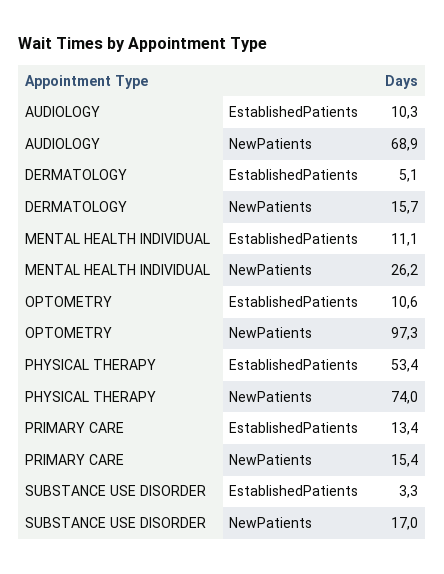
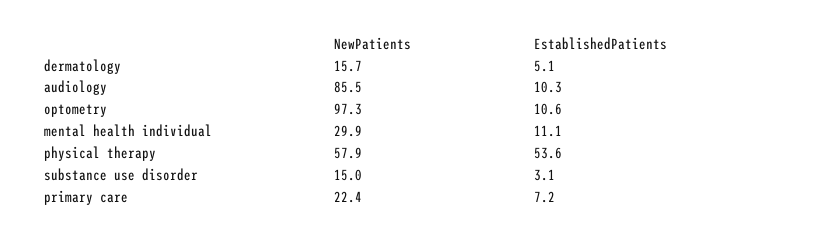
  {
    "AUDIOLOGY": {
      "EstablishedPatients": 10.3,
-     "NewPatients": 68.9
+     "NewPatients": 85.5
    },
    "DERMATOLOGY": {
      "EstablishedPatients": 5.1,
      "NewPatients": 15.7
    },
    "MENTAL HEALTH INDIVIDUAL": {
      "EstablishedPatients": 11.1,
-     "NewPatients": 26.2
+     "NewPatients": 29.9
    },
    "OPTOMETRY": {
      "EstablishedPatients": 10.6,
      "NewPatients": 97.3
    },
    "PHYSICAL THERAPY": {
-     "EstablishedPatients": 53.4,
+     "EstablishedPatients": 53.6,
-     "NewPatients": 74
+     "NewPatients": 57.9
    },
    "PRIMARY CARE": {
-     "EstablishedPatients": 13.4,
+     "EstablishedPatients": 7.2,
-     "NewPatients": 15.4
+     "NewPatients": 22.4
    },
    "SUBSTANCE USE DISORDER": {
-     "EstablishedPatients": 3.3,
+     "EstablishedPatients": 3.1,
-     "NewPatients": 17
+     "NewPatients": 15
    }
  }

